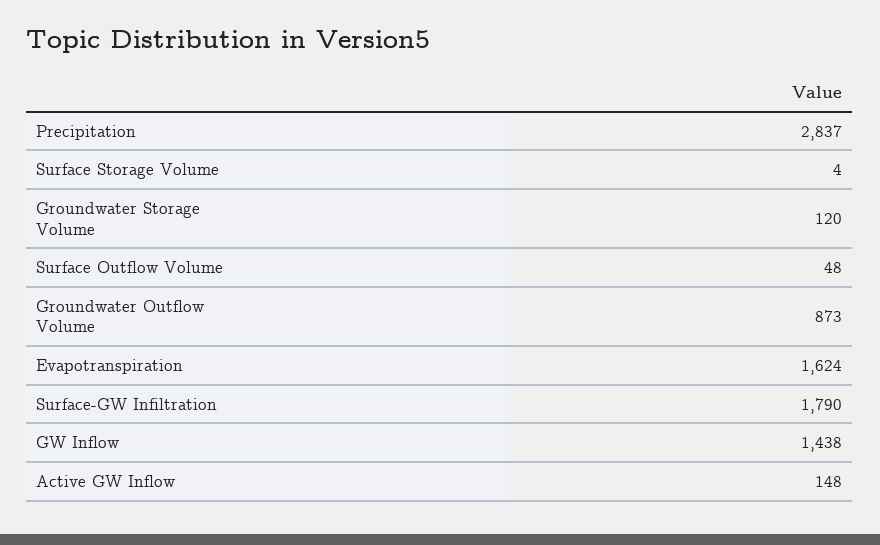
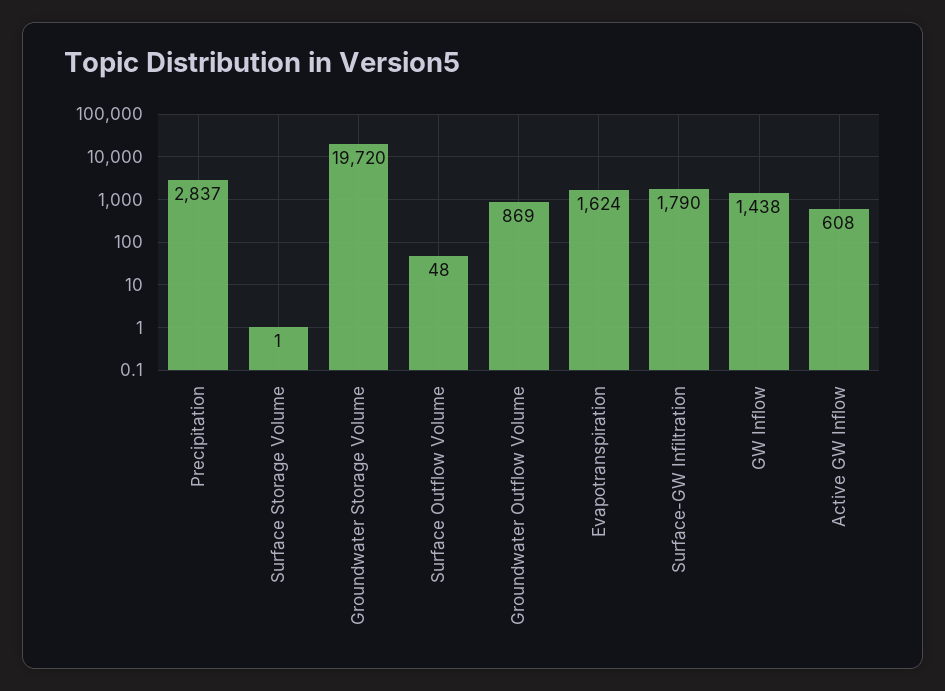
  {
    "Precipitation": 2837,
-   "Surface Storage Volume": 4,
+   "Surface Storage Volume": 1,
-   "Groundwater Storage Volume": 120,
+   "Groundwater Storage Volume": 19720,
    "Surface Outflow Volume": 48,
-   "Groundwater Outflow Volume": 873,
+   "Groundwater Outflow Volume": 869,
    "Evapotranspiration": 1624,
    "Surface-GW Infiltration": 1790,
    "GW Inflow": 1438,
-   "Active GW Inflow": 148
+   "Active GW Inflow": 608
  }

